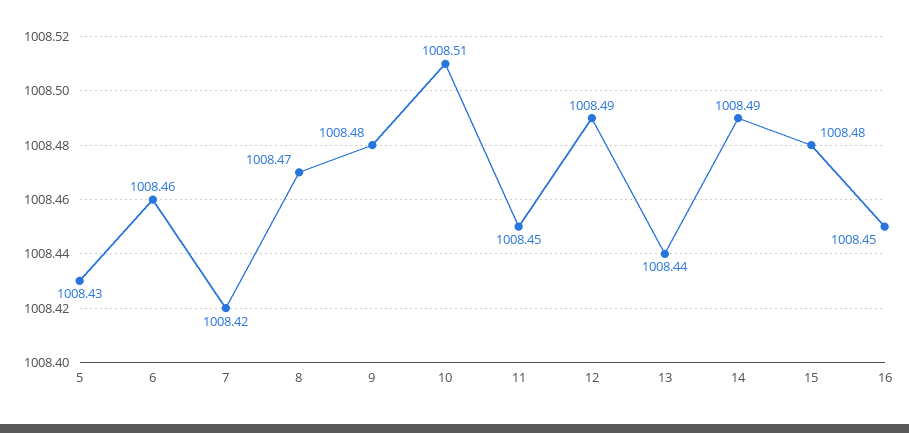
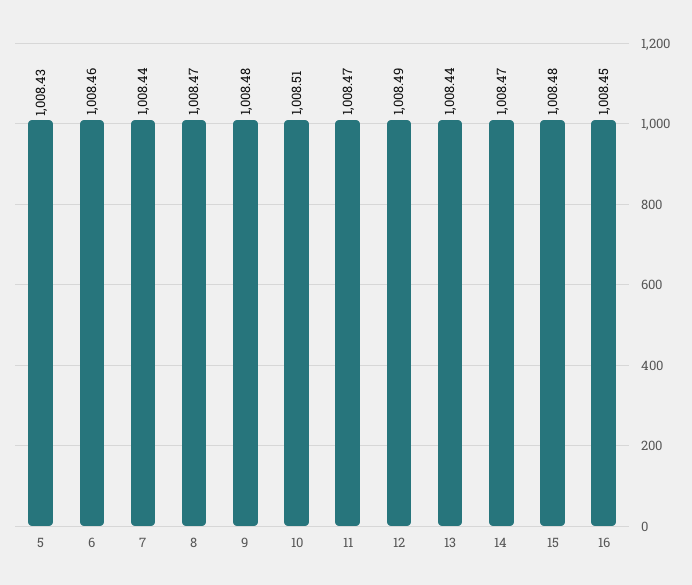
  {
    "5": 1008.43,
    "6": 1008.46,
-   "7": 1008.42,
+   "7": 1008.44,
    "8": 1008.47,
    "9": 1008.48,
    "10": 1008.51,
-   "11": 1008.45,
+   "11": 1008.47,
    "12": 1008.49,
    "13": 1008.44,
-   "14": 1008.49,
+   "14": 1008.47,
    "15": 1008.48,
    "16": 1008.45
  }

